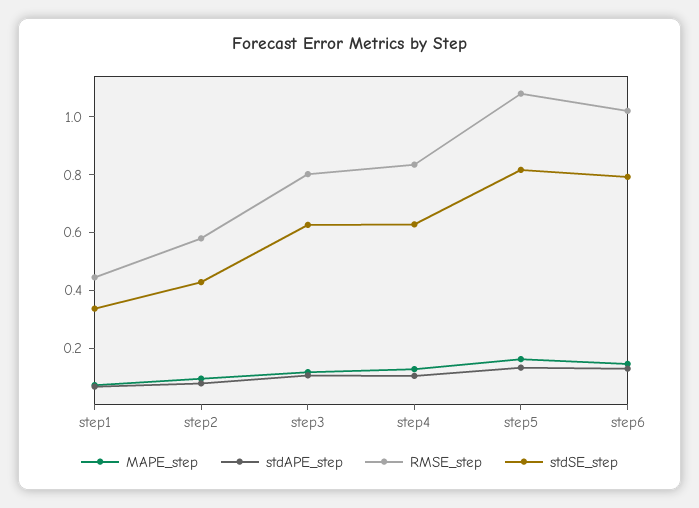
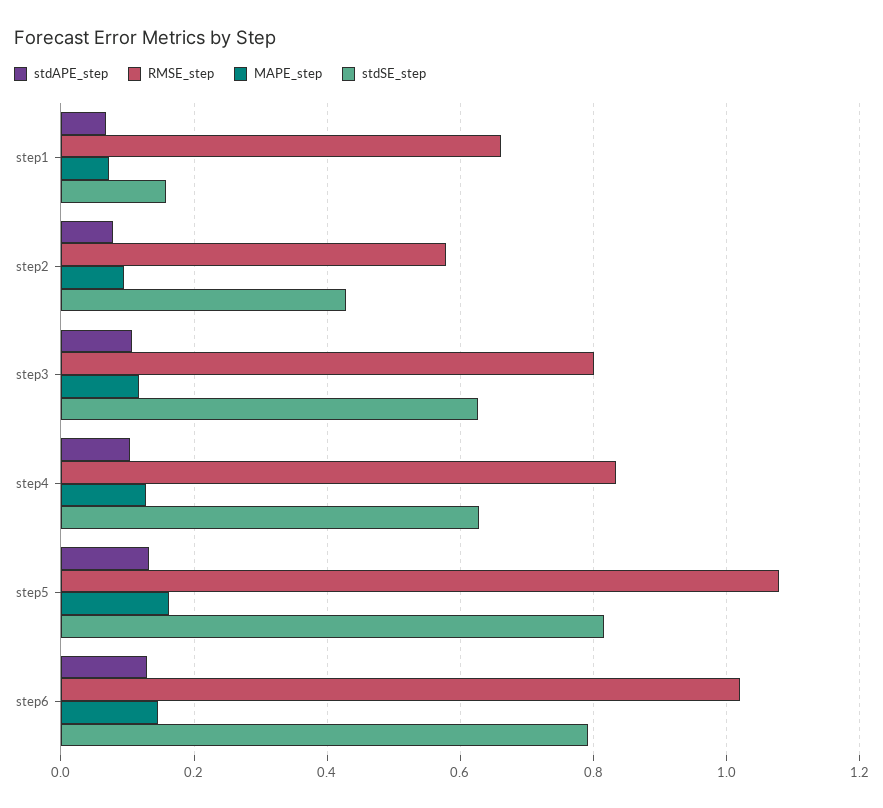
  {
    "MAPE_step": {
      "step1": 0.08,
      "step2": 0.1,
      "step3": 0.12,
      "step4": 0.12,
      "step5": 0.16,
      "step6": 0.14
    },
    "stdAPE_step": {
      "step1": 0.06,
      "step2": 0.08,
      "step3": 0.1,
      "step4": 0.1,
      "step5": 0.14,
      "step6": 0.12
    },
    "RMSE_step": {
-     "step1": 0.45,
+     "step1": 0.66,
      "step2": 0.58,
      "step3": 0.8,
      "step4": 0.84,
      "step5": 1.08,
      "step6": 1.02
    },
    "stdSE_step": {
-     "step1": 0.35,
+     "step1": 0.16,
      "step2": 0.42,
      "step3": 0.62,
      "step4": 0.62,
      "step5": 0.82,
      "step6": 0.8
    }
  }

